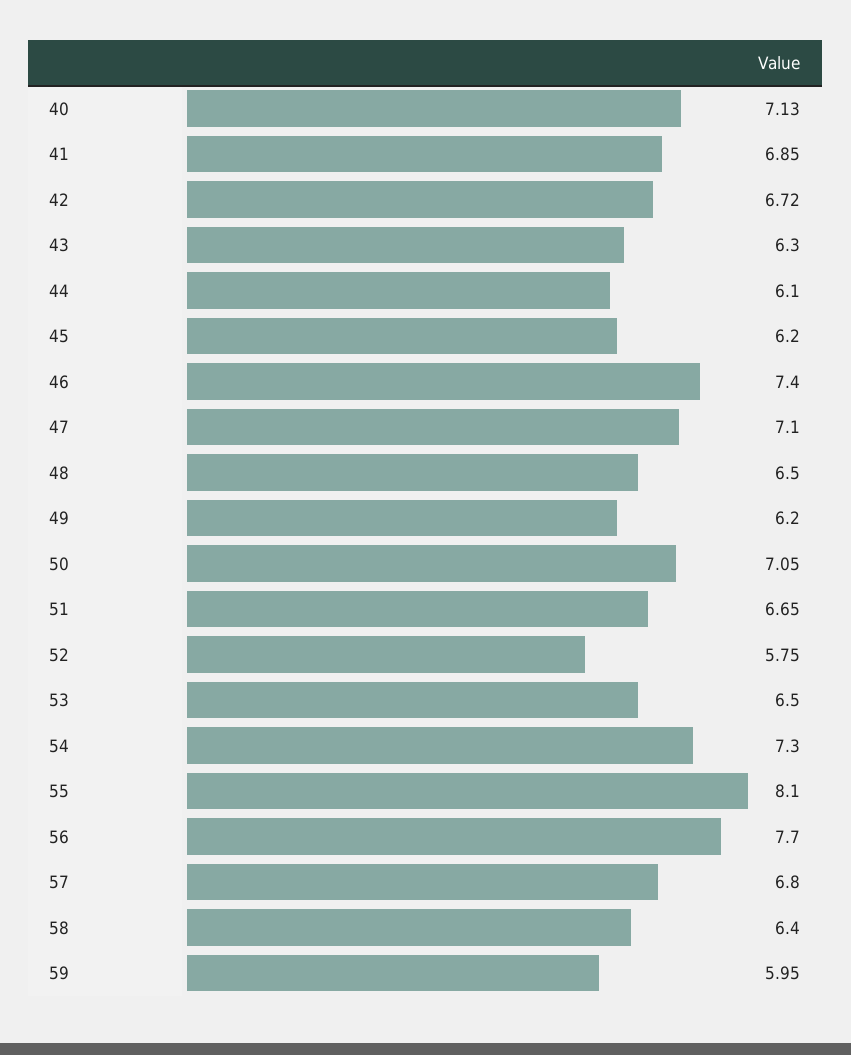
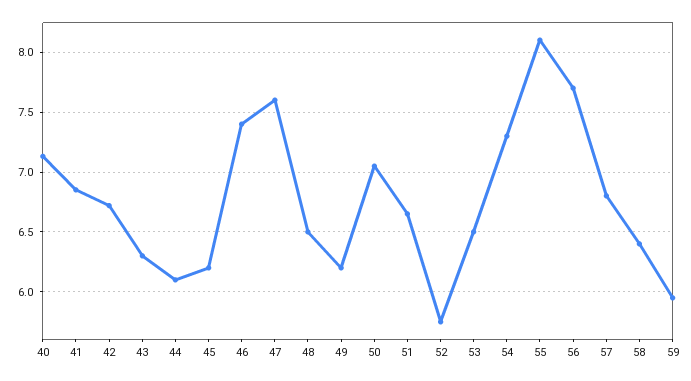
  {
    "40": 7.13,
    "41": 6.85,
    "42": 6.72,
    "43": 6.3,
    "44": 6.1,
    "45": 6.2,
    "46": 7.4,
-   "47": 7.1,
+   "47": 7.6,
    "48": 6.5,
    "49": 6.2,
    "50": 7.05,
    "51": 6.65,
    "52": 5.75,
    "53": 6.5,
    "54": 7.3,
    "55": 8.1,
    "56": 7.7,
    "57": 6.8,
    "58": 6.4,
    "59": 5.95
  }

